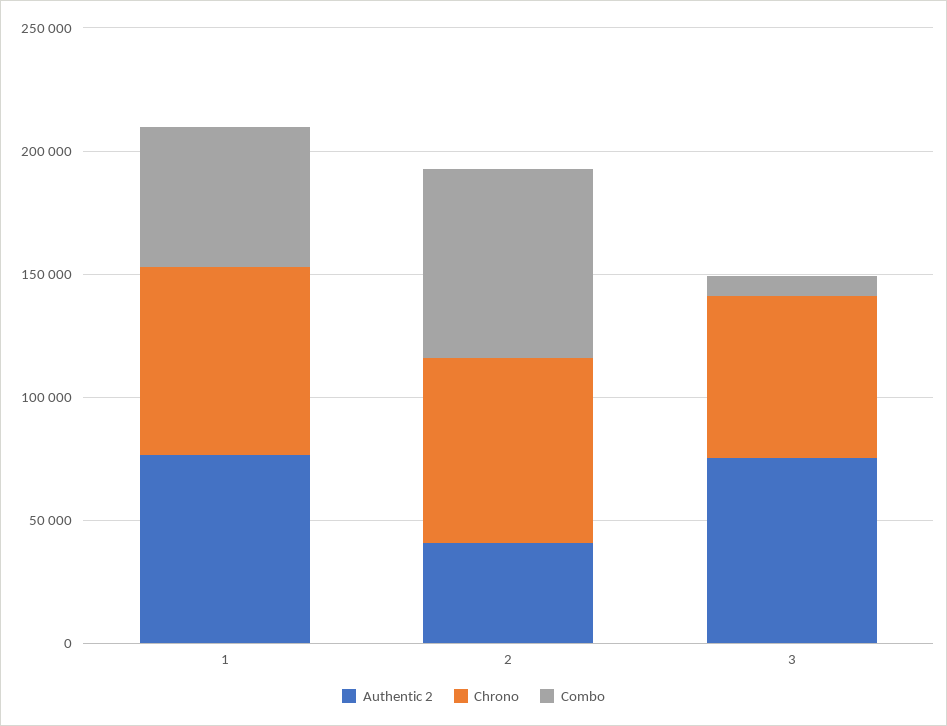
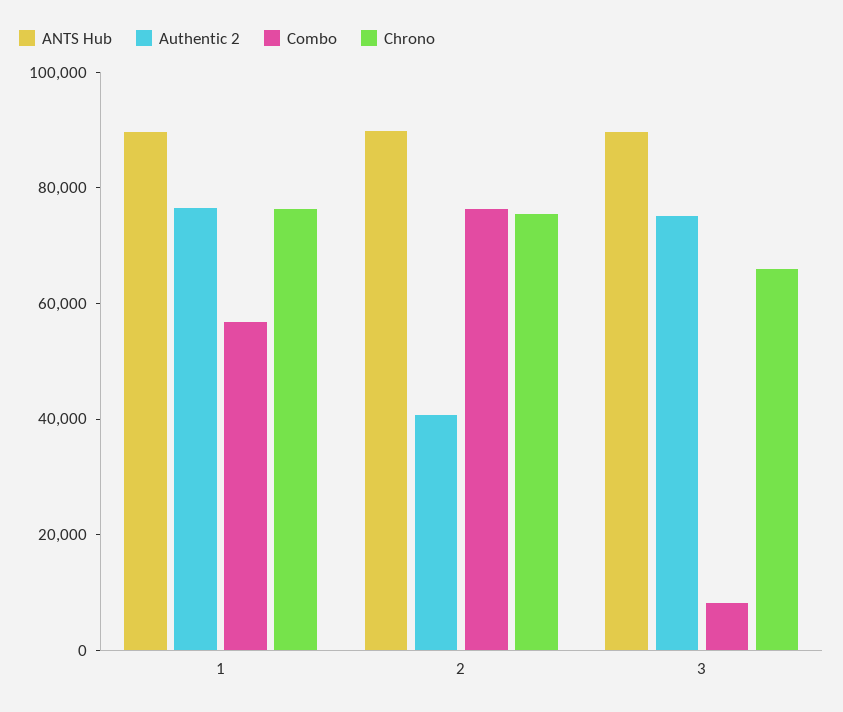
  {
    "Authentic 2": {
      "1": 75000,
      "2": 40000,
      "3": 75000
    },
    "Chrono": {
      "1": 75000,
      "2": 75000,
      "3": 65000
    },
    "Combo": {
      "1": 55000,
      "2": 75000,
      "3": 10000
-   }
+   },
+   "ANTS Hub": {
+     "1": 90000,
+     "2": 90000,
+     "3": 90000
+   }
  }

